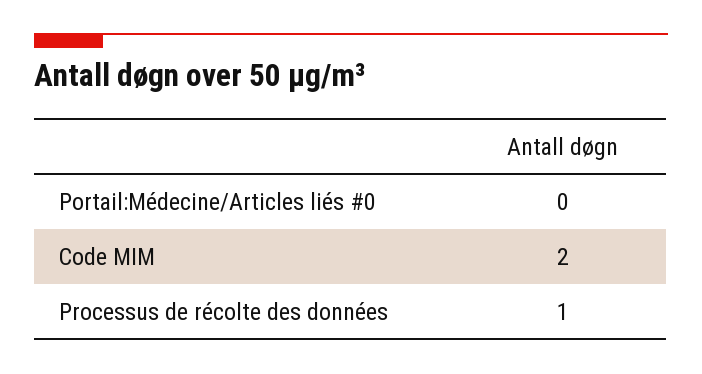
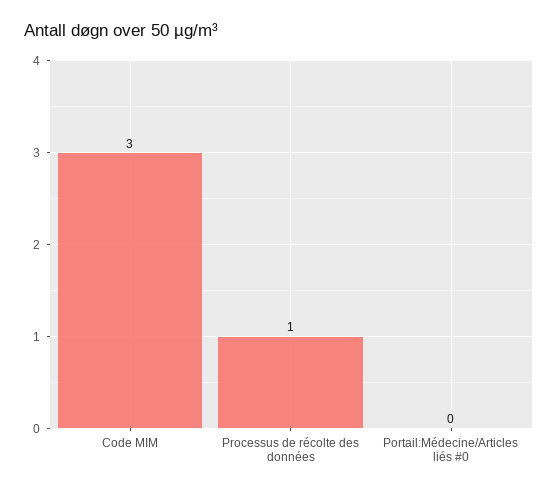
  {
    "Portail:Médecine/Articles liés #0": 0,
-   "Code MIM": 2,
+   "Code MIM": 3,
    "Processus de récolte des données": 1
  }

